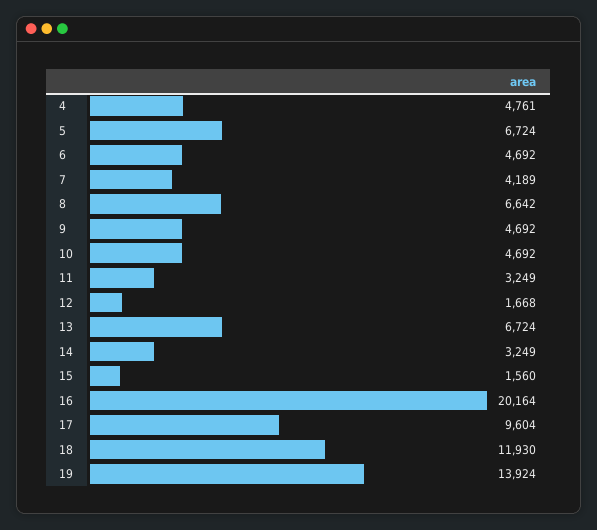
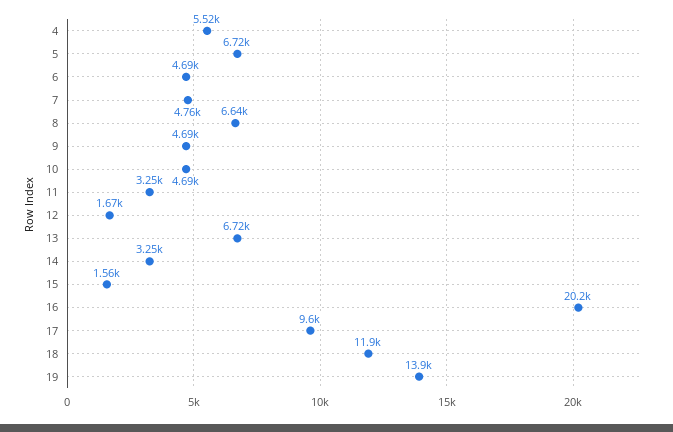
  {
-   "4": 4761,
+   "4": 5520,
    "5": 6724,
    "6": 4692,
-   "7": 4189,
+   "7": 4760,
    "8": 6642,
    "9": 4692,
    "10": 4692,
    "11": 3249,
    "12": 1668,
    "13": 6724,
    "14": 3249,
    "15": 1560,
    "16": 20164,
    "17": 9604,
    "18": 11930,
    "19": 13924
  }

